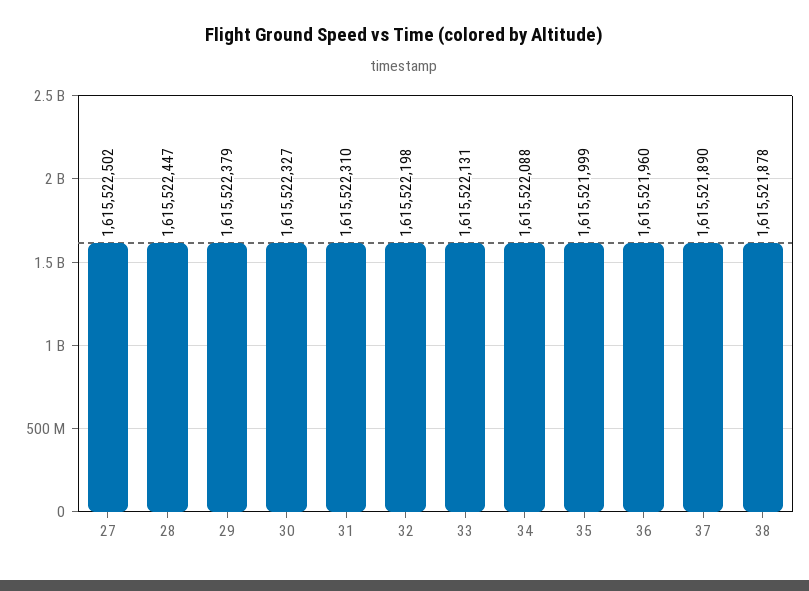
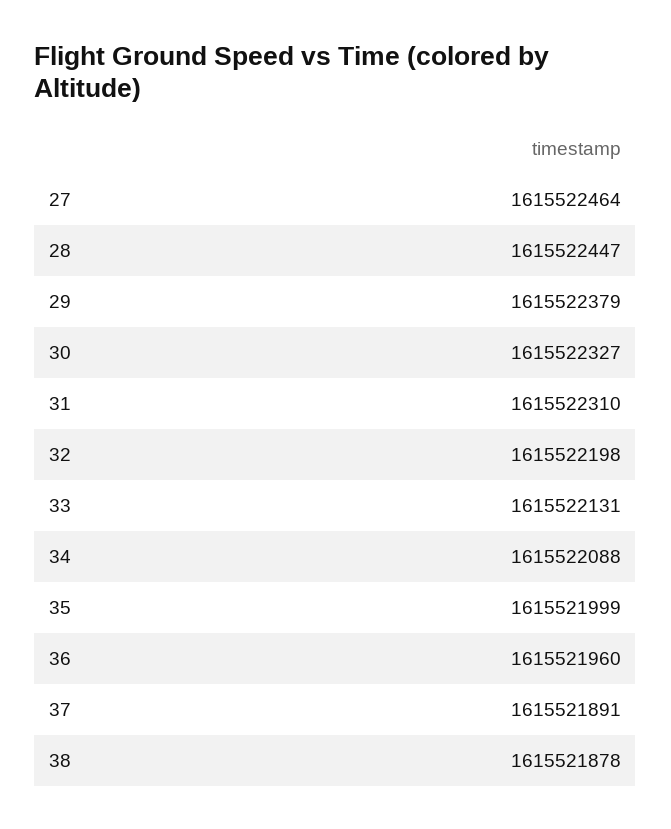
  {
-   "27": 1615522502,
+   "27": 1615522464,
    "28": 1615522447,
    "29": 1615522379,
    "30": 1615522327,
    "31": 1615522310,
    "32": 1615522198,
    "33": 1615522131,
    "34": 1615522088,
    "35": 1615521999,
    "36": 1615521960,
-   "37": 1615521890,
+   "37": 1615521891,
    "38": 1615521878
  }

